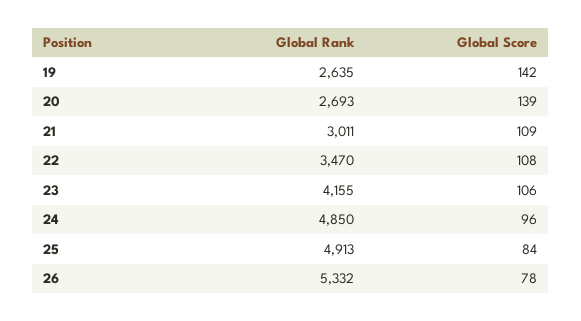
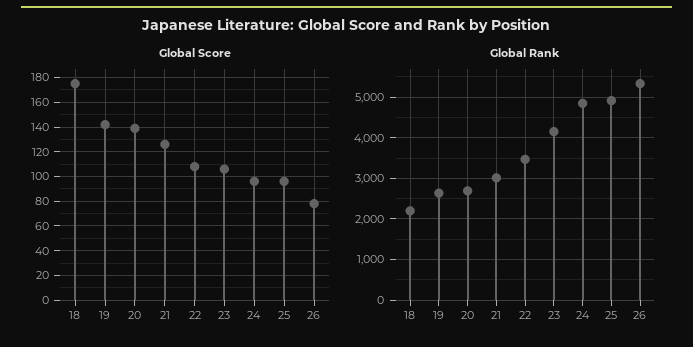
  {
    "Global Rank": {
      "19": 2635,
      "20": 2693,
      "21": 3011,
      "22": 3470,
      "23": 4155,
      "24": 4850,
      "25": 4913,
-     "26": 5332
+     "26": 5332,
+     "18": 2200
    },
    "Global Score": {
      "19": 142,
      "20": 139,
-     "21": 109,
+     "21": 125,
      "22": 108,
      "23": 106,
      "24": 96,
-     "25": 84,
+     "25": 95,
-     "26": 78
+     "26": 78,
+     "18": 175
    }
  }

